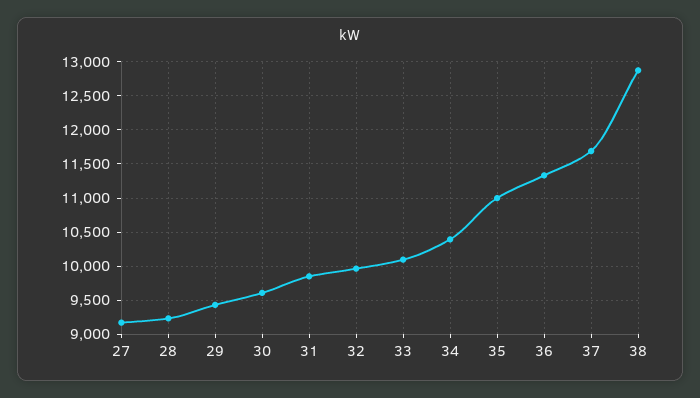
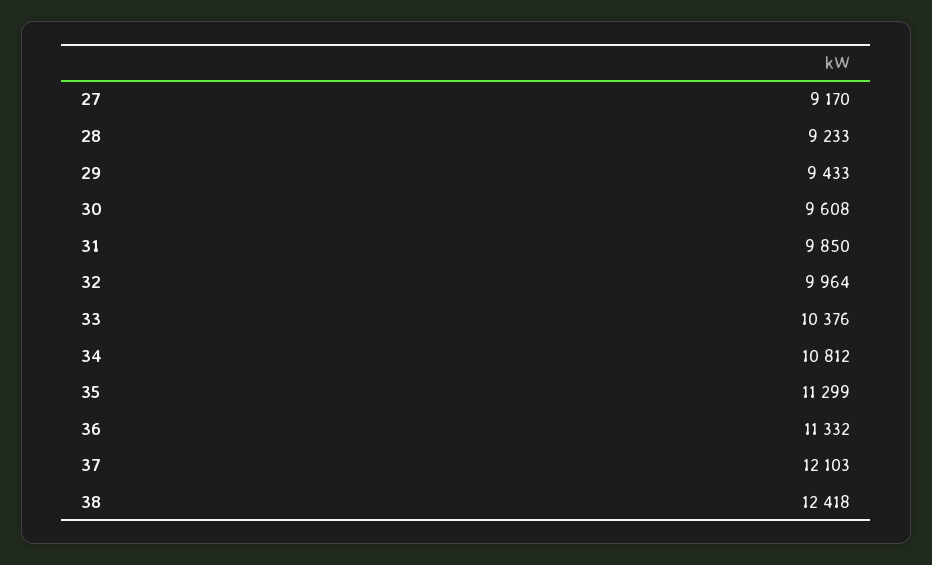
  {
    "27": 9170,
    "28": 9233,
    "29": 9433,
    "30": 9608,
    "31": 9850,
    "32": 9964,
-   "33": 10100,
+   "33": 10376,
-   "34": 10400,
+   "34": 10812,
-   "35": 11000,
+   "35": 11299,
    "36": 11332,
-   "37": 11700,
+   "37": 12103,
-   "38": 12900
+   "38": 12418
  }

